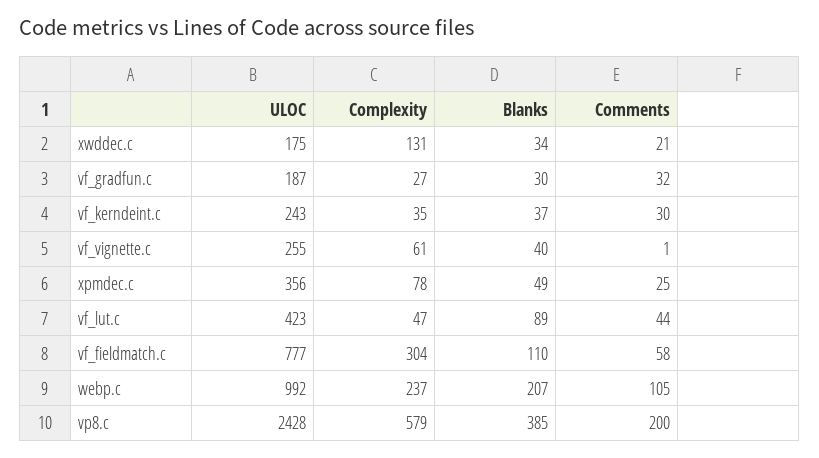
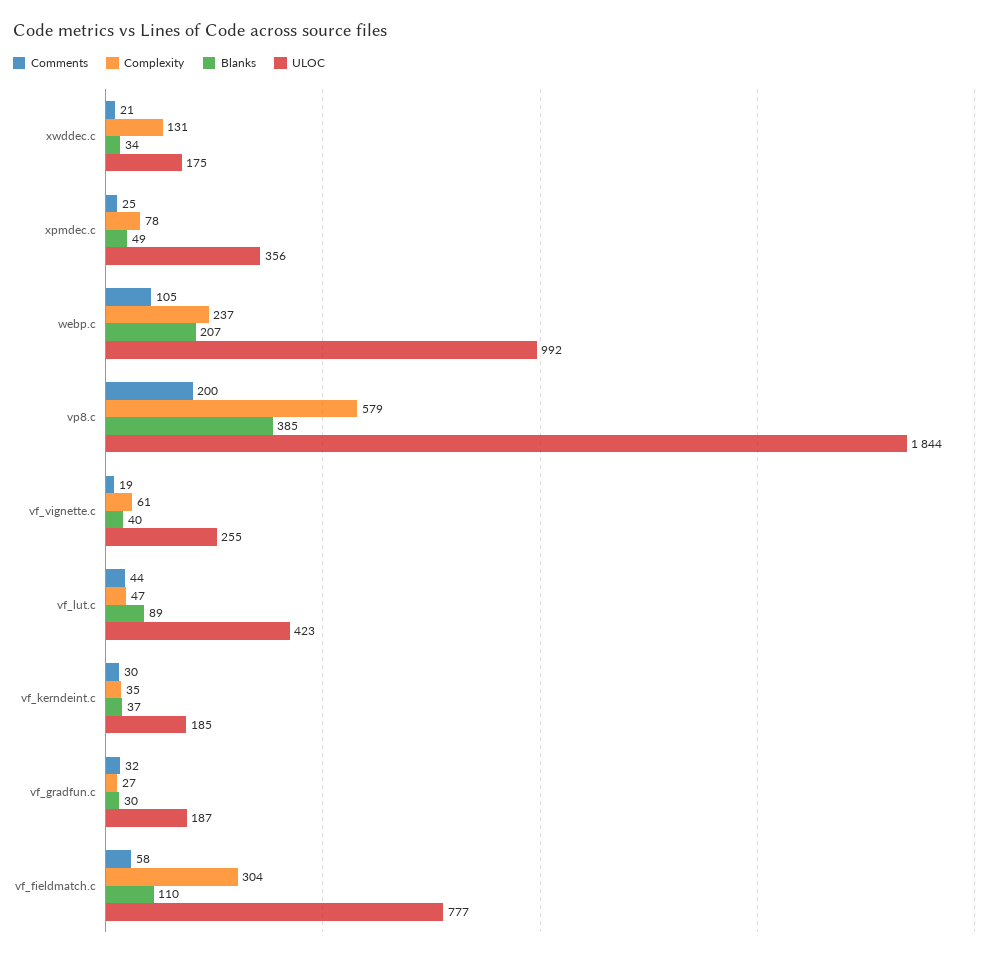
  {
    "ULOC": {
      "xwddec.c": 175,
      "vf_gradfun.c": 187,
-     "vf_kerndeint.c": 243,
+     "vf_kerndeint.c": 185,
      "vf_vignette.c": 255,
      "xpmdec.c": 356,
      "vf_lut.c": 423,
      "vf_fieldmatch.c": 777,
      "webp.c": 992,
-     "vp8.c": 2428
+     "vp8.c": 1844
    },
    "Complexity": {
      "xwddec.c": 131,
      "vf_gradfun.c": 27,
      "vf_kerndeint.c": 35,
      "vf_vignette.c": 61,
      "xpmdec.c": 78,
      "vf_lut.c": 47,
      "vf_fieldmatch.c": 304,
      "webp.c": 237,
      "vp8.c": 579
    },
    "Blanks": {
      "xwddec.c": 34,
      "vf_gradfun.c": 30,
      "vf_kerndeint.c": 37,
      "vf_vignette.c": 40,
      "xpmdec.c": 49,
      "vf_lut.c": 89,
      "vf_fieldmatch.c": 110,
      "webp.c": 207,
      "vp8.c": 385
    },
    "Comments": {
      "xwddec.c": 21,
      "vf_gradfun.c": 32,
      "vf_kerndeint.c": 30,
-     "vf_vignette.c": 1,
+     "vf_vignette.c": 19,
      "xpmdec.c": 25,
      "vf_lut.c": 44,
      "vf_fieldmatch.c": 58,
      "webp.c": 105,
      "vp8.c": 200
    }
  }

